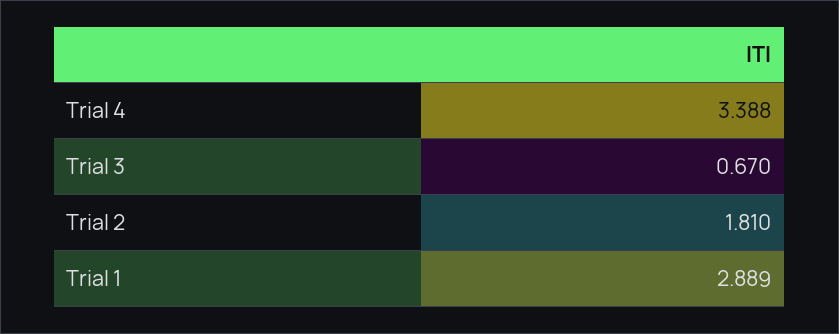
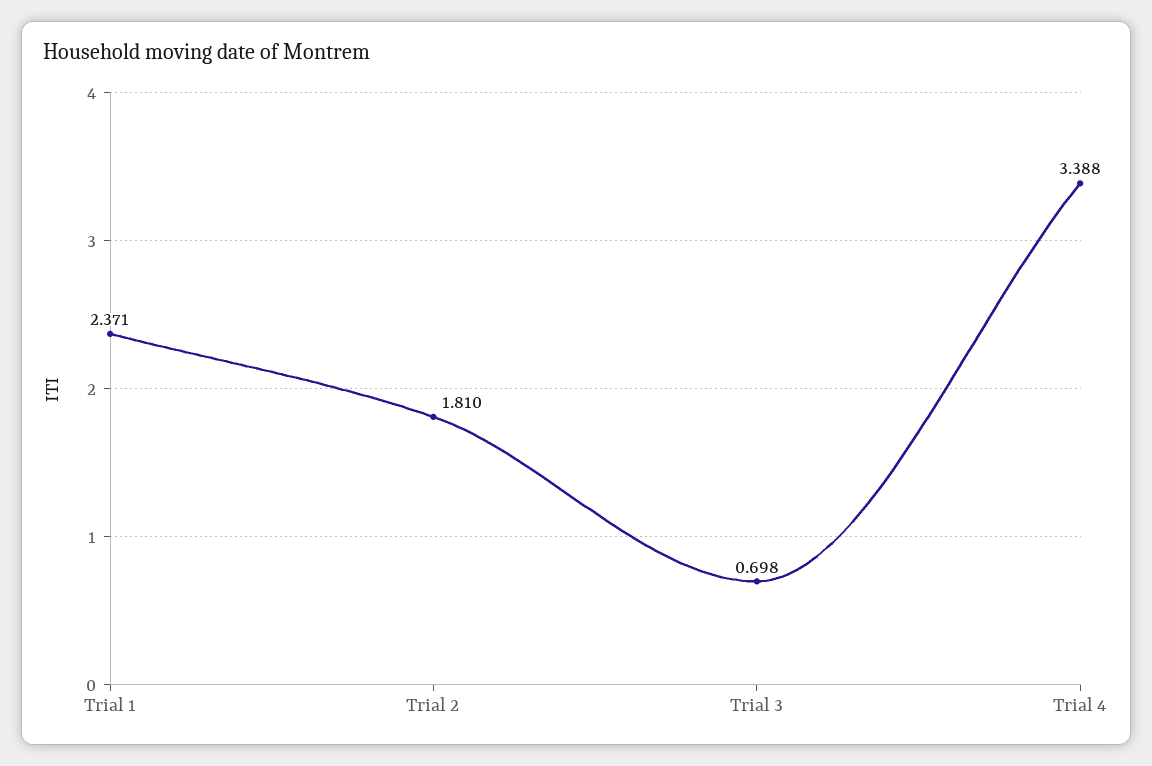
  {
    "Trial 4": 3.388,
-   "Trial 3": 0.67,
+   "Trial 3": 0.698,
    "Trial 2": 1.81,
-   "Trial 1": 2.889
+   "Trial 1": 2.371
  }

